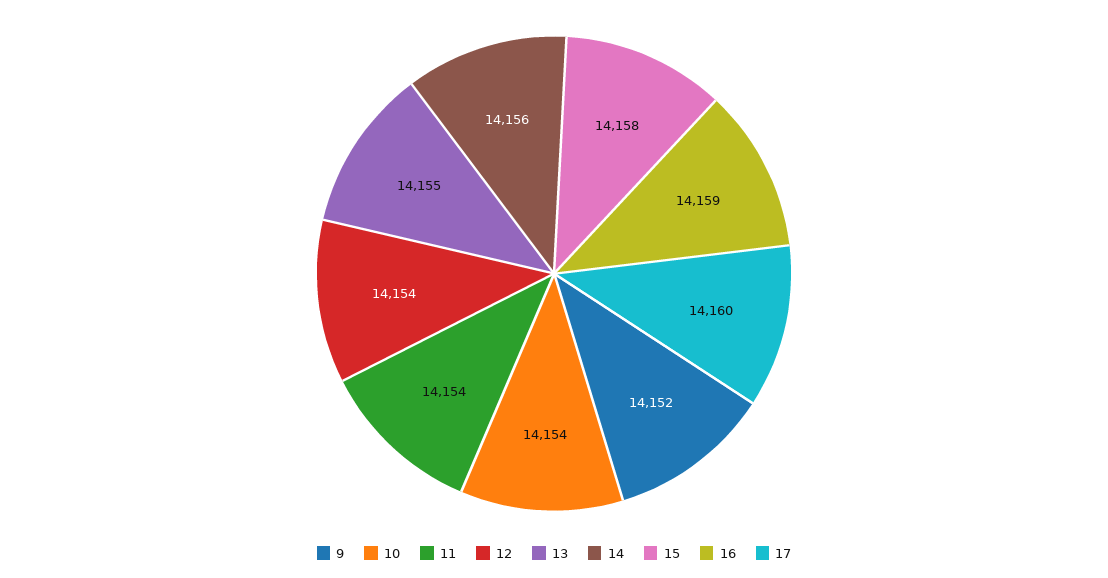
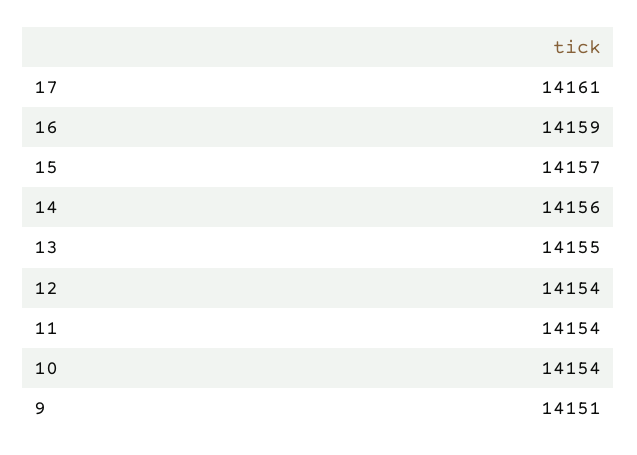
  {
-   "9": 14152,
+   "9": 14151,
    "10": 14154,
    "11": 14154,
    "12": 14154,
    "13": 14155,
    "14": 14156,
-   "15": 14158,
+   "15": 14157,
    "16": 14159,
-   "17": 14160
+   "17": 14161
  }

